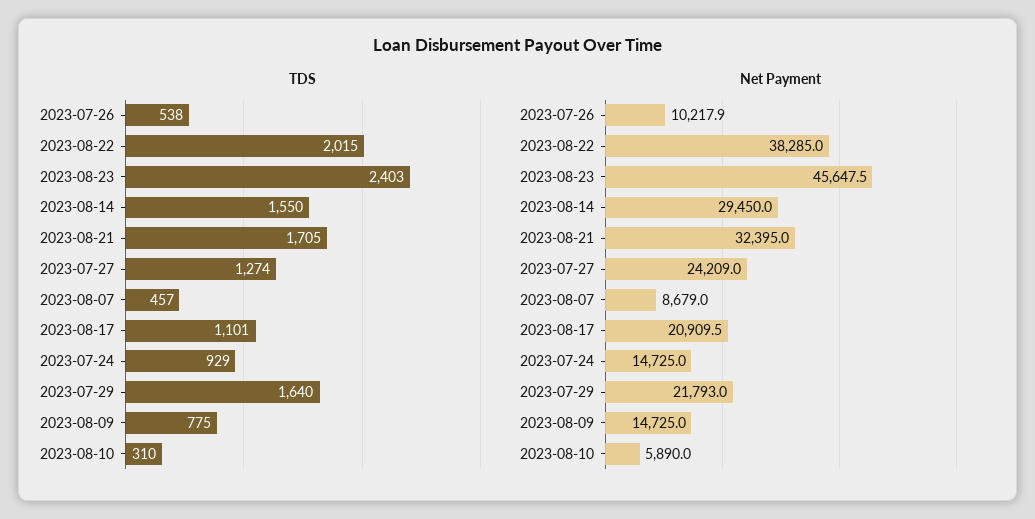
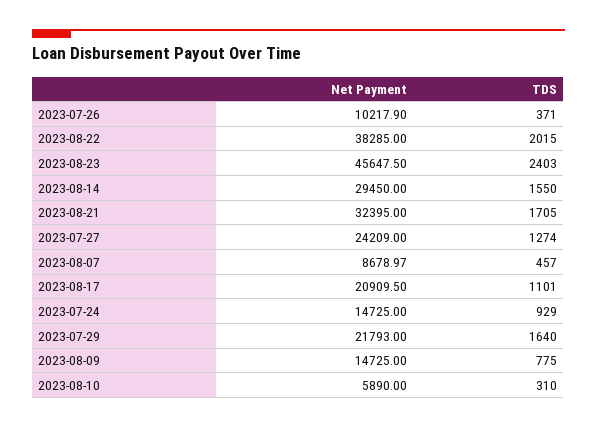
  {
    "TDS": {
-     "2023-07-26": 538,
+     "2023-07-26": 371,
      "2023-08-22": 2015,
      "2023-08-23": 2403,
      "2023-08-14": 1550,
      "2023-08-21": 1705,
      "2023-07-27": 1274,
      "2023-08-07": 457,
      "2023-08-17": 1101,
      "2023-07-24": 929,
      "2023-07-29": 1640,
      "2023-08-09": 775,
      "2023-08-10": 310
    },
    "Net Payment": {
      "2023-07-26": 10217.9,
      "2023-08-22": 38285,
      "2023-08-23": 45647.5,
      "2023-08-14": 29450,
      "2023-08-21": 32395,
      "2023-07-27": 24209,
      "2023-08-07": 8678.97,
      "2023-08-17": 20909.5,
      "2023-07-24": 14725,
      "2023-07-29": 21793,
      "2023-08-09": 14725,
      "2023-08-10": 5890
    }
  }

